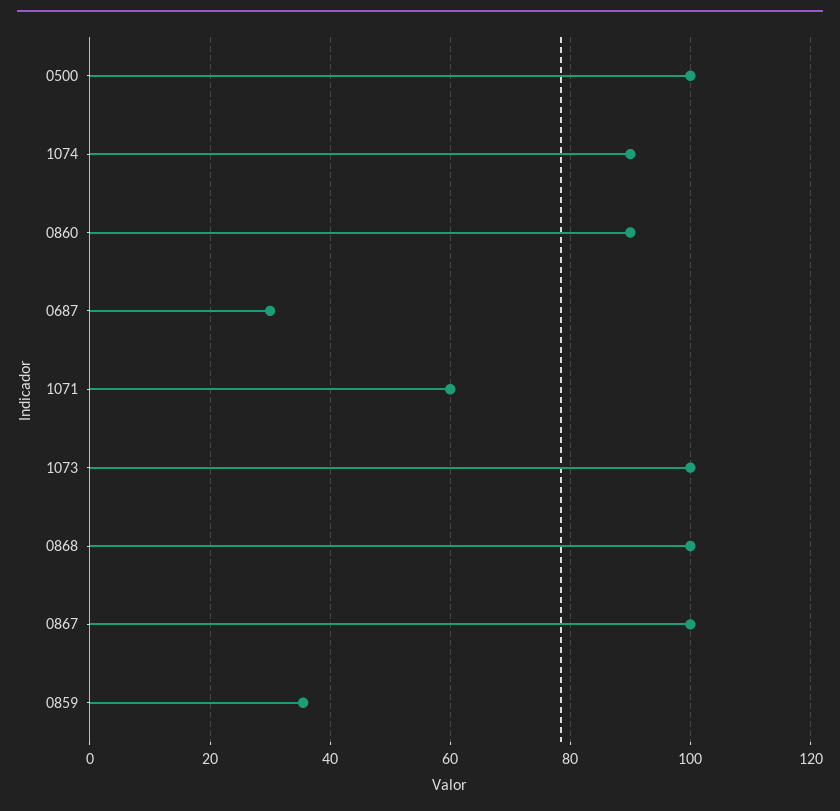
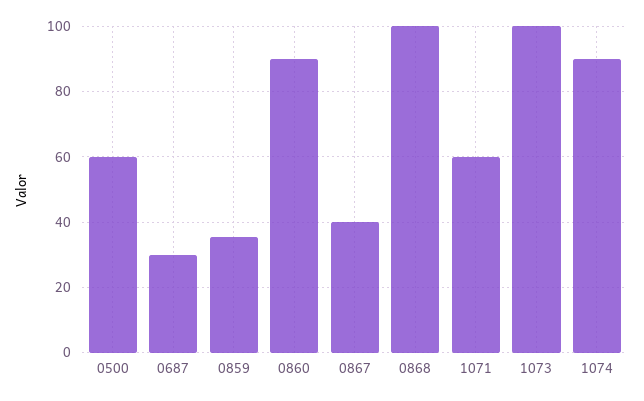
  {
-   "0500": 100,
+   "0500": 60,
    "1074": 90,
    "0860": 90,
    "0687": 30,
    "1071": 60,
    "1073": 100,
    "0868": 100,
-   "0867": 100,
+   "0867": 40,
    "0859": 36
  }

